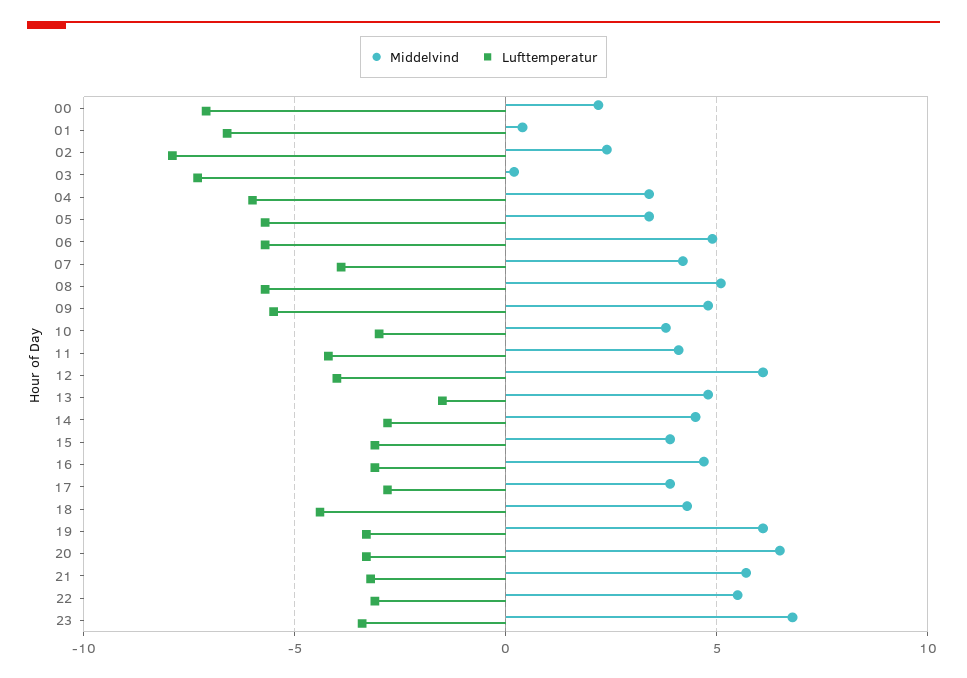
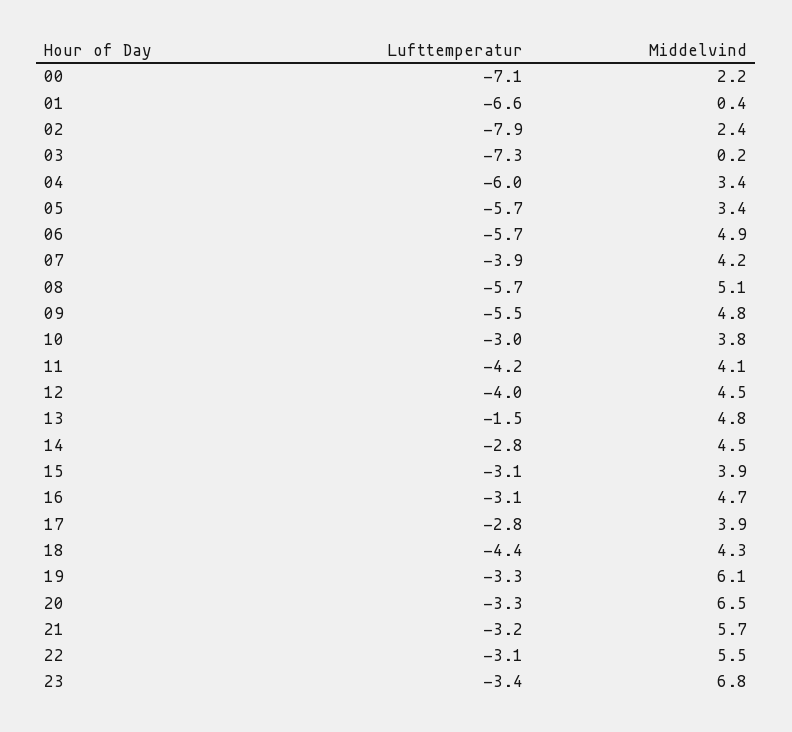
  {
    "Middelvind": {
      "00": 2.2,
      "01": 0.4,
      "02": 2.4,
      "03": 0.2,
      "04": 3.4,
      "05": 3.4,
      "06": 4.9,
      "07": 4.2,
      "08": 5.1,
      "09": 4.8,
      "10": 3.8,
      "11": 4.1,
-     "12": 6,
+     "12": 4.5,
      "13": 4.8,
      "14": 4.5,
      "15": 3.9,
      "16": 4.7,
      "17": 3.9,
      "18": 4.3,
      "19": 6.1,
      "20": 6.5,
      "21": 5.7,
      "22": 5.5,
      "23": 6.8
    },
    "Lufttemperatur": {
      "00": -7.1,
      "01": -6.6,
      "02": -7.9,
      "03": -7.3,
      "04": -6,
      "05": -5.7,
      "06": -5.7,
      "07": -3.9,
      "08": -5.7,
      "09": -5.5,
      "10": -3,
      "11": -4.2,
      "12": -4,
      "13": -1.5,
      "14": -2.8,
      "15": -3.1,
      "16": -3.1,
      "17": -2.8,
      "18": -4.4,
      "19": -3.3,
      "20": -3.3,
      "21": -3.2,
      "22": -3.1,
      "23": -3.4
    }
  }

